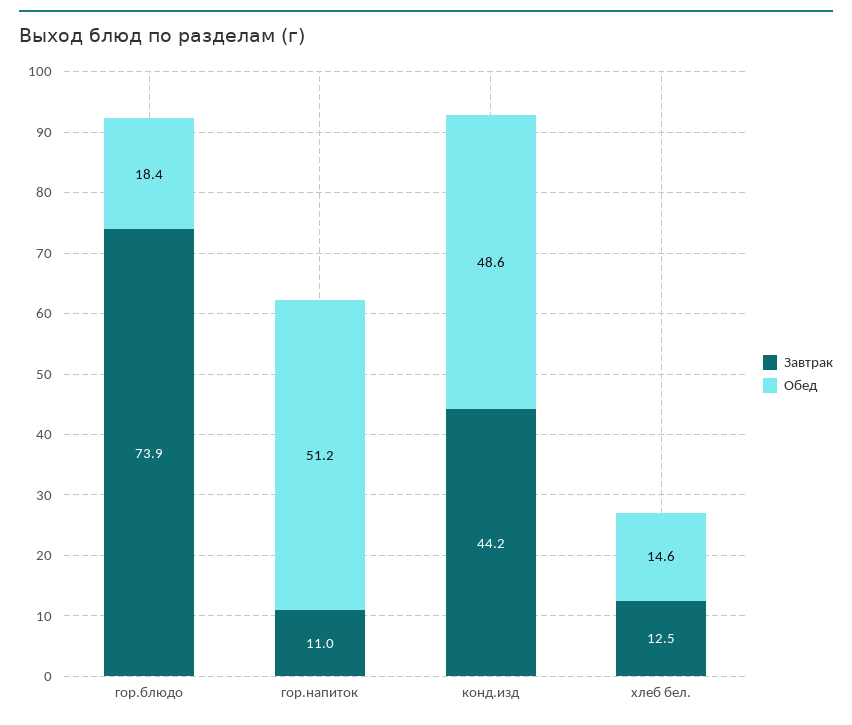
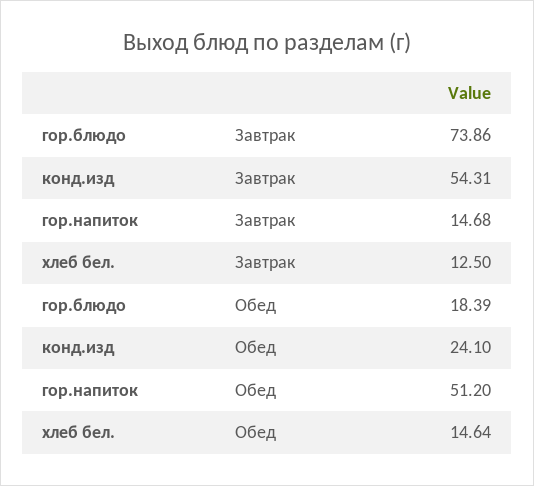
  {
    "Завтрак": {
      "гор.блюдо": 73.86,
-     "гор.напиток": 11,
+     "гор.напиток": 14.68,
-     "конд.изд": 44.2,
+     "конд.изд": 54.31,
      "хлеб бел.": 12.5
    },
    "Обед": {
      "гор.блюдо": 18.39,
      "гор.напиток": 51.2,
-     "конд.изд": 48.6,
+     "конд.изд": 24.1,
      "хлеб бел.": 14.64
    }
  }

